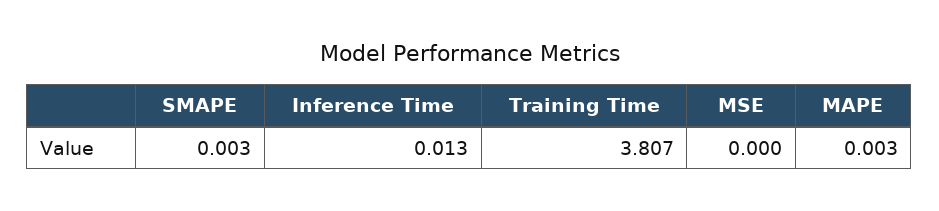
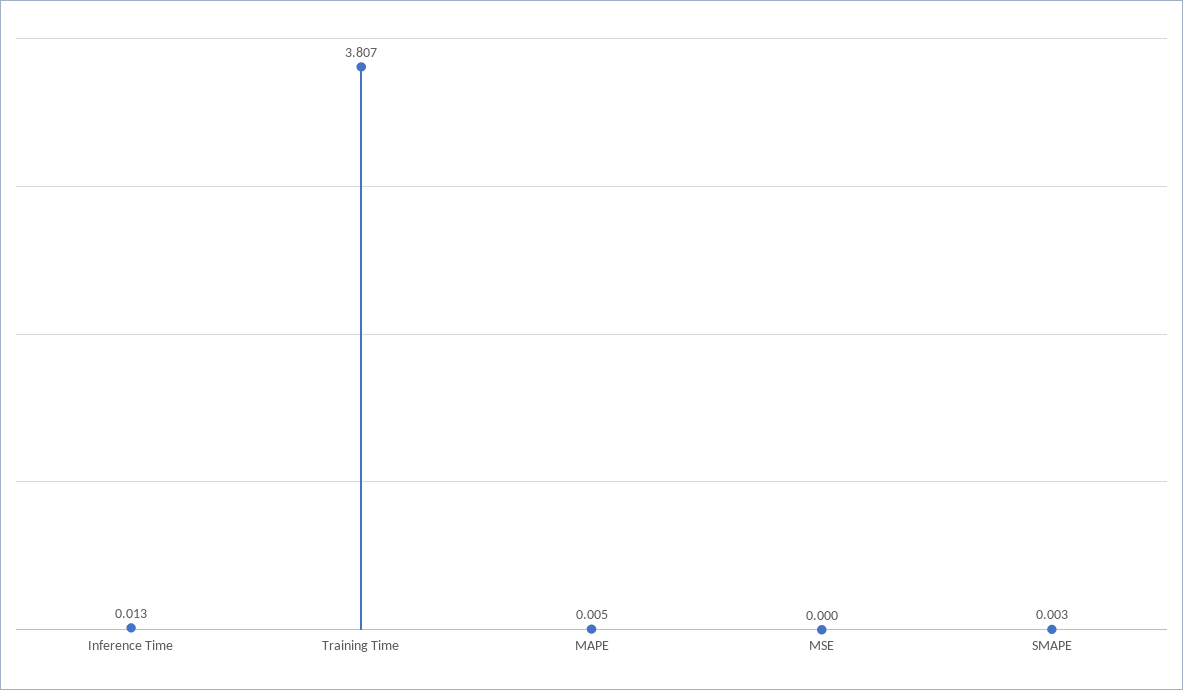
  {
    "SMAPE": 0.003,
    "Inference Time": 0.013,
    "Training Time": 3.807,
    "MSE": 0,
-   "MAPE": 0.003
+   "MAPE": 0.005
  }

